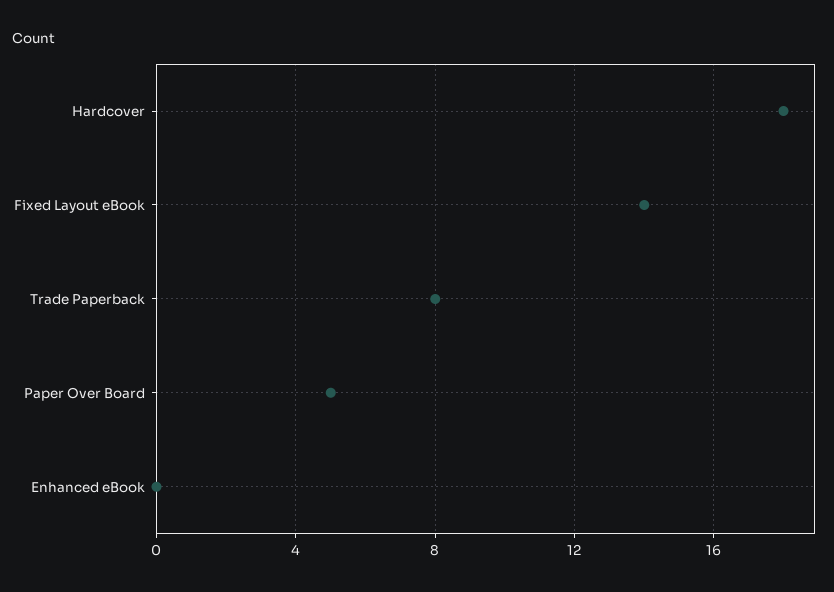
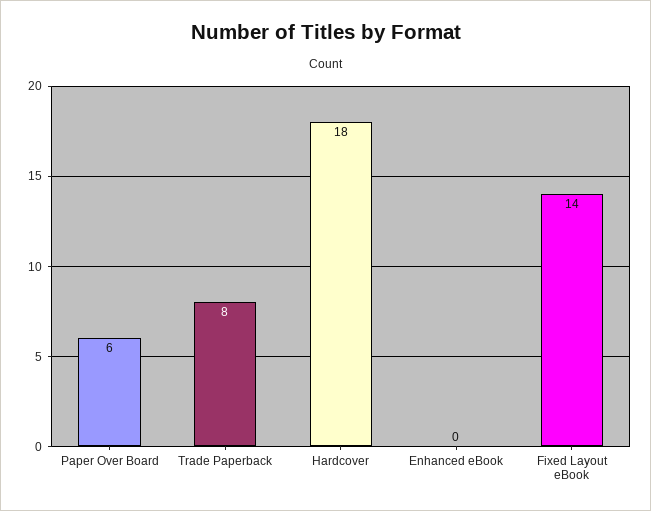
  {
    "Hardcover": 18,
    "Fixed Layout eBook": 14,
    "Trade Paperback": 8,
-   "Paper Over Board": 5,
+   "Paper Over Board": 6,
    "Enhanced eBook": 0
  }

